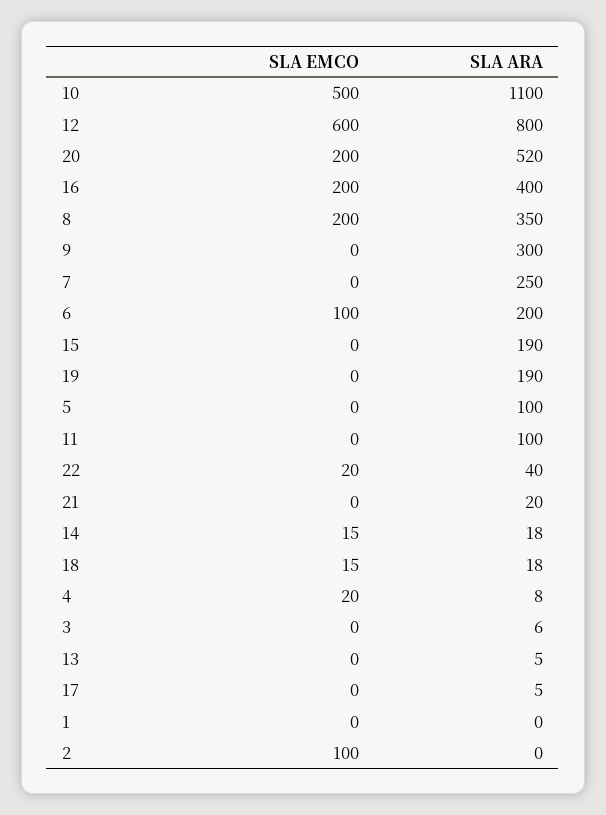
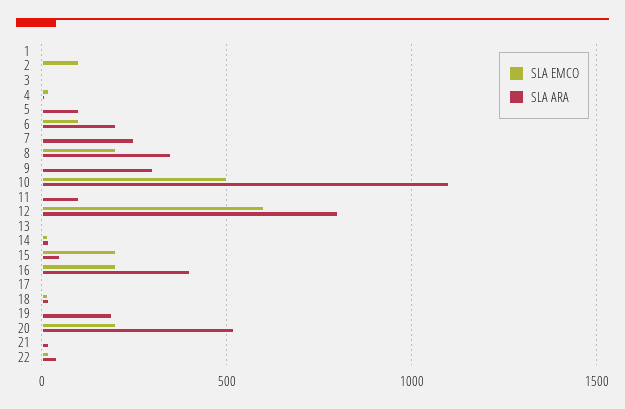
  {
    "SLA EMCO": {
      "10": 500,
      "12": 600,
      "20": 200,
      "16": 200,
      "8": 200,
      "9": 0,
      "7": 0,
      "6": 100,
-     "15": 0,
+     "15": 200,
      "19": 0,
      "5": 0,
      "11": 0,
      "22": 20,
      "21": 0,
      "14": 15,
      "18": 15,
      "4": 20,
      "3": 0,
      "13": 0,
      "17": 0,
      "1": 0,
      "2": 100
    },
    "SLA ARA": {
      "10": 1100,
      "12": 800,
      "20": 520,
      "16": 400,
      "8": 350,
      "9": 300,
      "7": 250,
      "6": 200,
-     "15": 190,
+     "15": 50,
      "19": 190,
      "5": 100,
      "11": 100,
      "22": 40,
      "21": 20,
      "14": 18,
      "18": 18,
      "4": 8,
      "3": 6,
      "13": 5,
      "17": 5,
      "1": 0,
      "2": 0
    }
  }

